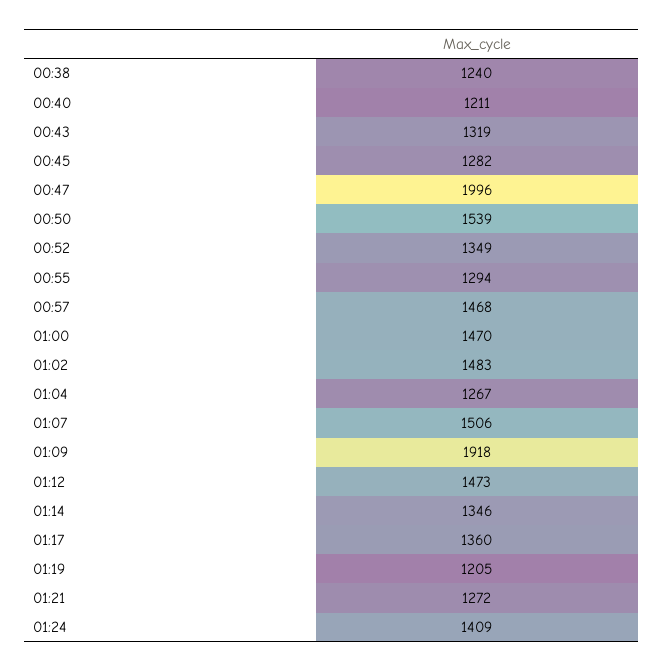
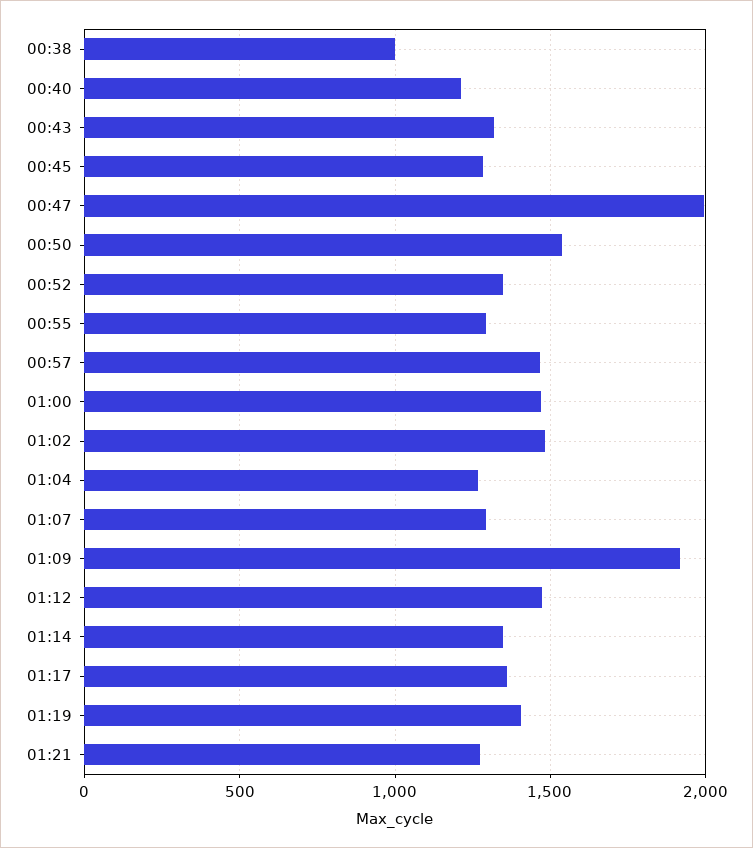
  {
-   "00:38": 1240,
+   "00:38": 1000,
    "00:40": 1211,
    "00:43": 1319,
    "00:45": 1282,
    "00:47": 1996,
    "00:50": 1539,
    "00:52": 1349,
    "00:55": 1294,
    "00:57": 1468,
    "01:00": 1470,
    "01:02": 1483,
    "01:04": 1267,
-   "01:07": 1506,
+   "01:07": 1300,
    "01:09": 1918,
    "01:12": 1473,
    "01:14": 1346,
    "01:17": 1360,
-   "01:19": 1205,
+   "01:19": 1400,
-   "01:21": 1272,
+   "01:21": 1272
-   "01:24": 1409
  }

